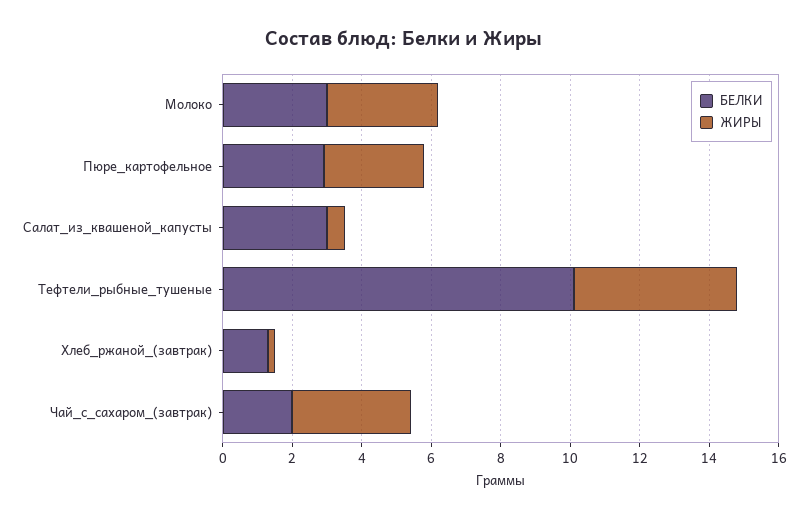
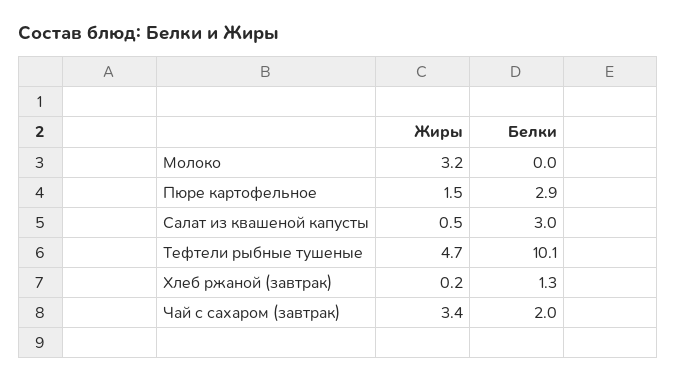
  {
    "БЕЛКИ": {
-     "Молоко": 3,
+     "Молоко": 0,
      "Пюре_картофельное": 2.9,
      "Салат_из_квашеной_капусты": 3,
      "Тефтели_рыбные_тушеные": 10.1,
      "Хлеб_ржаной_(завтрак)": 1.3,
      "Чай_с_сахаром_(завтрак)": 2
    },
    "ЖИРЫ": {
      "Молоко": 3.2,
-     "Пюре_картофельное": 3,
+     "Пюре_картофельное": 1.5,
      "Салат_из_квашеной_капусты": 0.5,
      "Тефтели_рыбные_тушеные": 4.7,
      "Хлеб_ржаной_(завтрак)": 0.2,
      "Чай_с_сахаром_(завтрак)": 3.4
    }
  }

